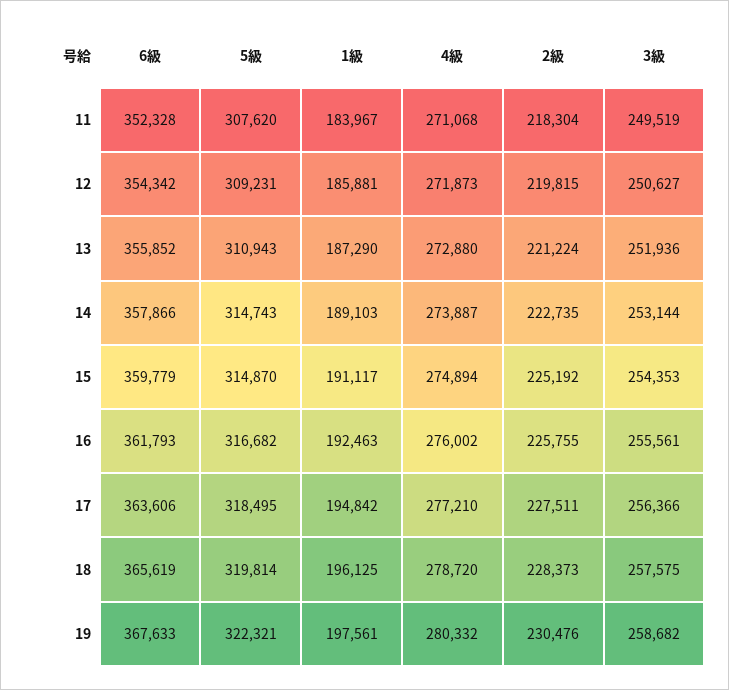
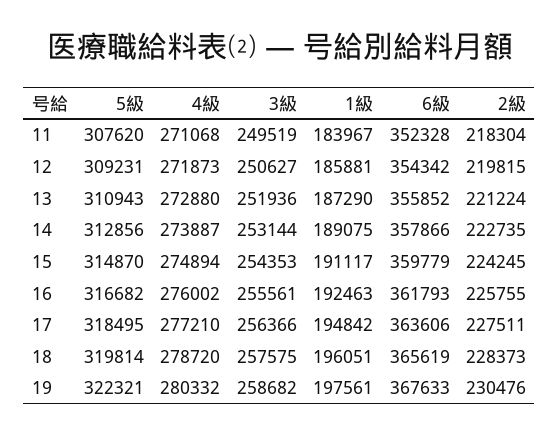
  {
    "6級": {
      "11": 352328,
      "12": 354342,
      "13": 355852,
      "14": 357866,
      "15": 359779,
      "16": 361793,
      "17": 363606,
      "18": 365619,
      "19": 367633
    },
    "5級": {
      "11": 307620,
      "12": 309231,
      "13": 310943,
-     "14": 314743,
+     "14": 312856,
      "15": 314870,
      "16": 316682,
      "17": 318495,
      "18": 319814,
      "19": 322321
    },
    "1級": {
      "11": 183967,
      "12": 185881,
      "13": 187290,
-     "14": 189103,
+     "14": 189075,
      "15": 191117,
      "16": 192463,
      "17": 194842,
-     "18": 196125,
+     "18": 196051,
      "19": 197561
    },
    "4級": {
      "11": 271068,
      "12": 271873,
      "13": 272880,
      "14": 273887,
      "15": 274894,
      "16": 276002,
      "17": 277210,
      "18": 278720,
      "19": 280332
    },
    "2級": {
      "11": 218304,
      "12": 219815,
      "13": 221224,
      "14": 222735,
-     "15": 225192,
+     "15": 224245,
      "16": 225755,
      "17": 227511,
      "18": 228373,
      "19": 230476
    },
    "3級": {
      "11": 249519,
      "12": 250627,
      "13": 251936,
      "14": 253144,
      "15": 254353,
      "16": 255561,
      "17": 256366,
      "18": 257575,
      "19": 258682
    }
  }

